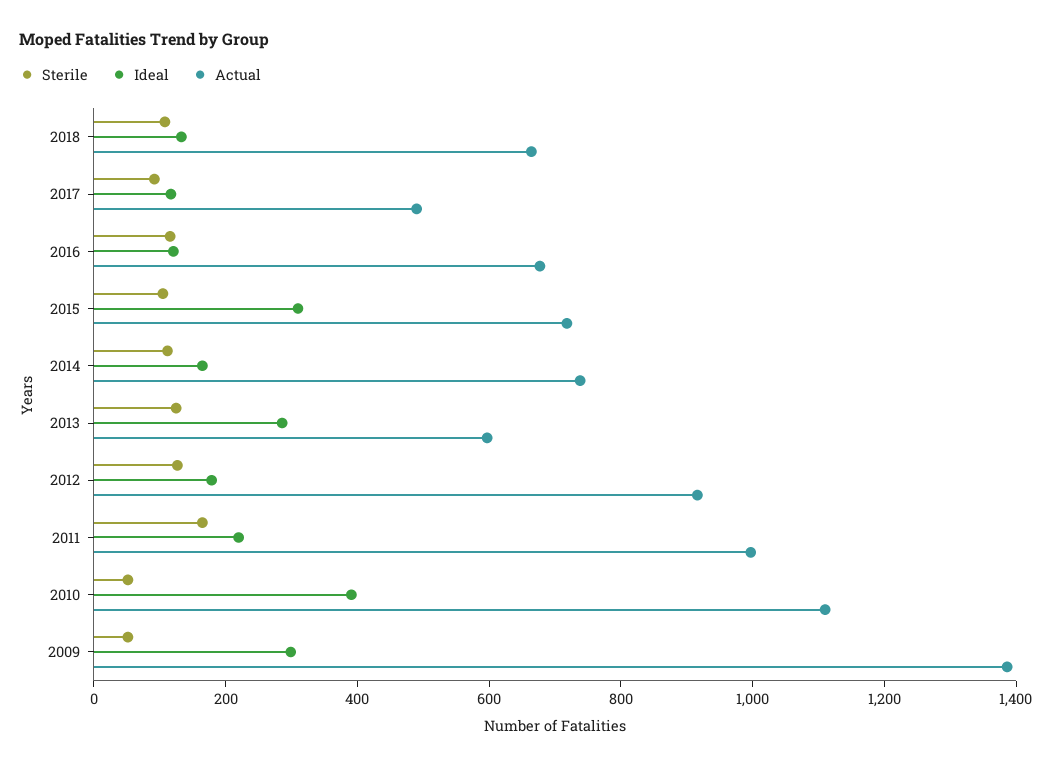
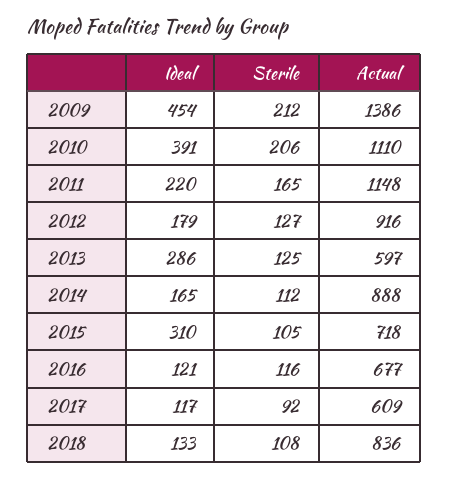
  {
    "Sterile": {
      "2018": 108,
      "2017": 92,
      "2016": 116,
      "2015": 105,
      "2014": 112,
      "2013": 125,
      "2012": 127,
      "2011": 165,
-     "2010": 50,
+     "2010": 206,
-     "2009": 50
+     "2009": 212
    },
    "Ideal": {
      "2018": 133,
      "2017": 117,
      "2016": 121,
      "2015": 310,
      "2014": 165,
      "2013": 286,
      "2012": 179,
      "2011": 220,
      "2010": 391,
-     "2009": 300
+     "2009": 454
    },
    "Actual": {
-     "2018": 650,
+     "2018": 836,
-     "2017": 500,
+     "2017": 609,
      "2016": 677,
      "2015": 718,
-     "2014": 750,
+     "2014": 888,
      "2013": 597,
      "2012": 916,
-     "2011": 1000,
+     "2011": 1148,
      "2010": 1110,
      "2009": 1386
    }
  }

